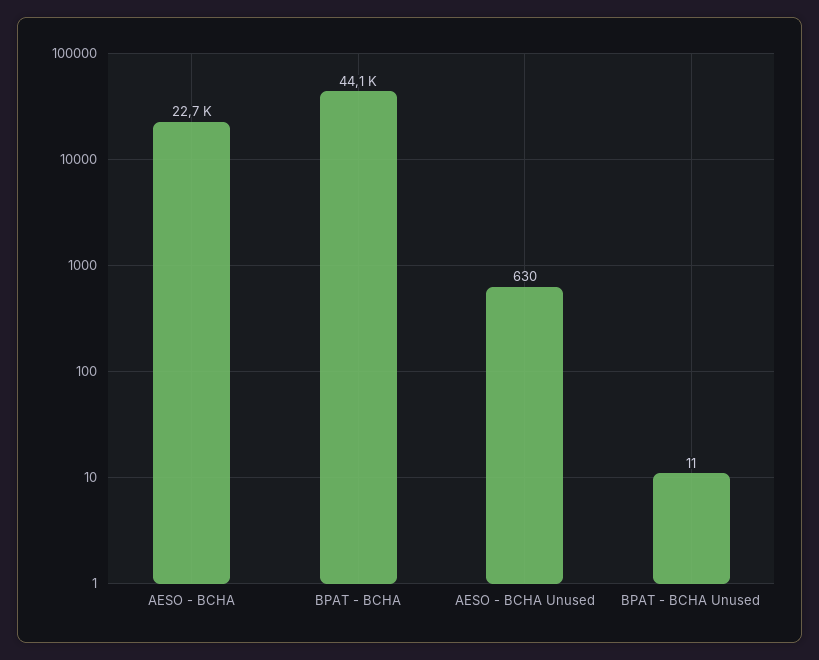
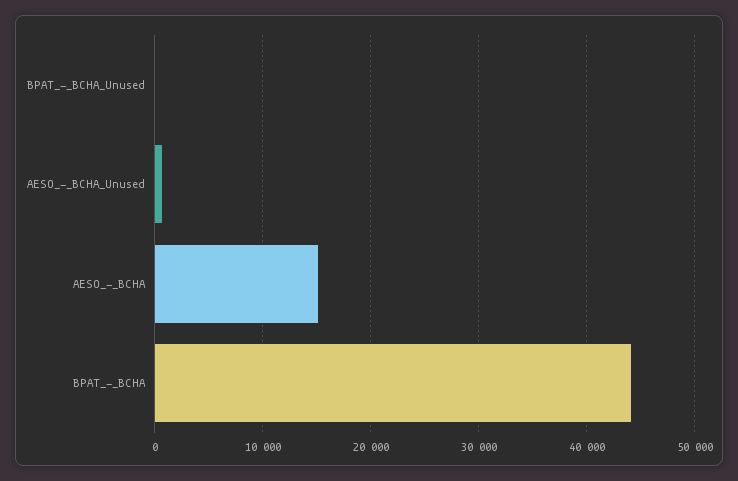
  {
-   "AESO - BCHA": 22700,
+   "AESO - BCHA": 15000,
    "BPAT - BCHA": 44100,
    "AESO - BCHA Unused": 630,
    "BPAT - BCHA Unused": 11
  }

